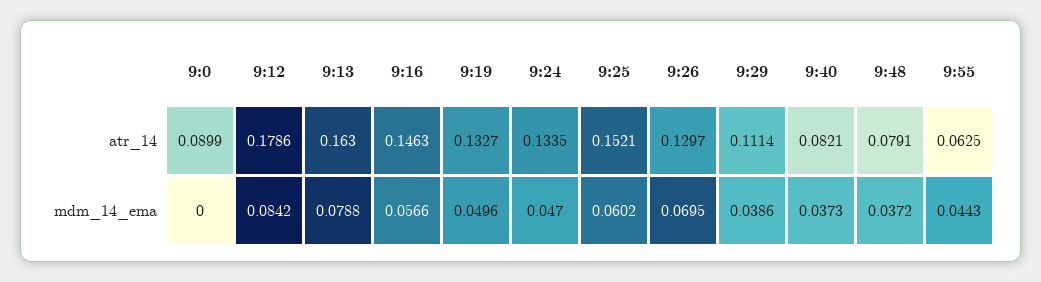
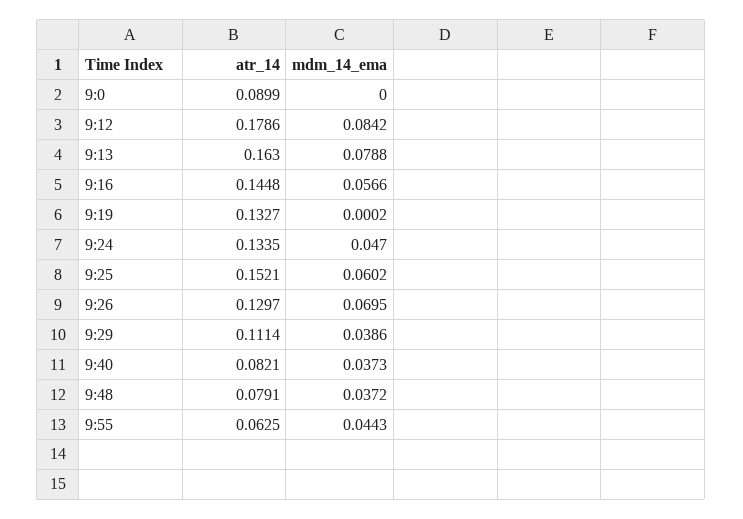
  {
    "9:0": {
      "atr_14": 0.0899,
      "mdm_14_ema": 0
    },
    "9:12": {
      "atr_14": 0.1786,
      "mdm_14_ema": 0.0842
    },
    "9:13": {
      "atr_14": 0.163,
      "mdm_14_ema": 0.0788
    },
    "9:16": {
-     "atr_14": 0.1463,
+     "atr_14": 0.1448,
      "mdm_14_ema": 0.0566
    },
    "9:19": {
      "atr_14": 0.1327,
-     "mdm_14_ema": 0.0496
+     "mdm_14_ema": 0.0002
    },
    "9:24": {
      "atr_14": 0.1335,
      "mdm_14_ema": 0.047
    },
    "9:25": {
      "atr_14": 0.1521,
      "mdm_14_ema": 0.0602
    },
    "9:26": {
      "atr_14": 0.1297,
      "mdm_14_ema": 0.0695
    },
    "9:29": {
      "atr_14": 0.1114,
      "mdm_14_ema": 0.0386
    },
    "9:40": {
      "atr_14": 0.0821,
      "mdm_14_ema": 0.0373
    },
    "9:48": {
      "atr_14": 0.0791,
      "mdm_14_ema": 0.0372
    },
    "9:55": {
      "atr_14": 0.0625,
      "mdm_14_ema": 0.0443
    }
  }

